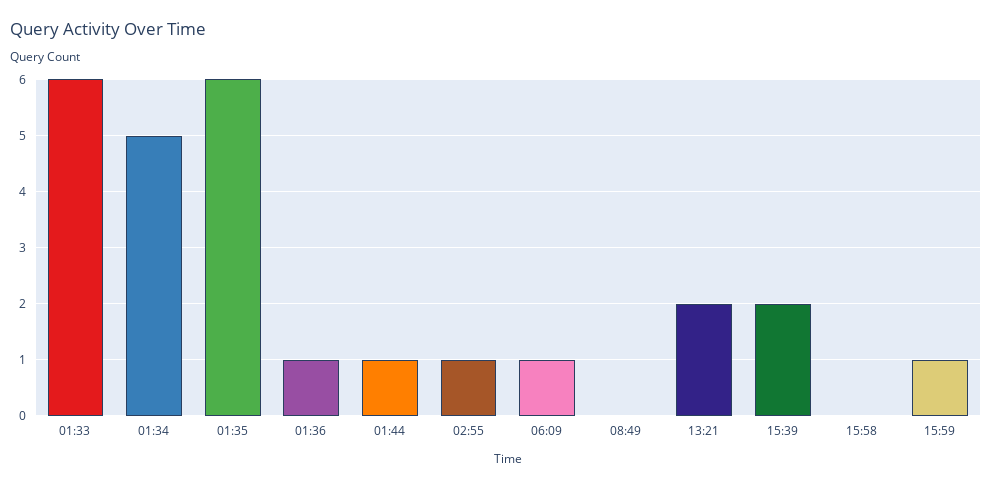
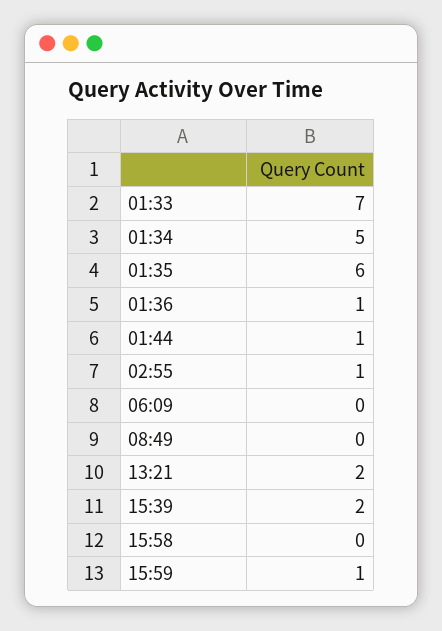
  {
-   "01:33": 6,
+   "01:33": 7,
    "01:34": 5,
    "01:35": 6,
    "01:36": 1,
    "01:44": 1,
    "02:55": 1,
-   "06:09": 1,
+   "06:09": 0,
    "08:49": 0,
    "13:21": 2,
    "15:39": 2,
    "15:58": 0,
    "15:59": 1
  }

